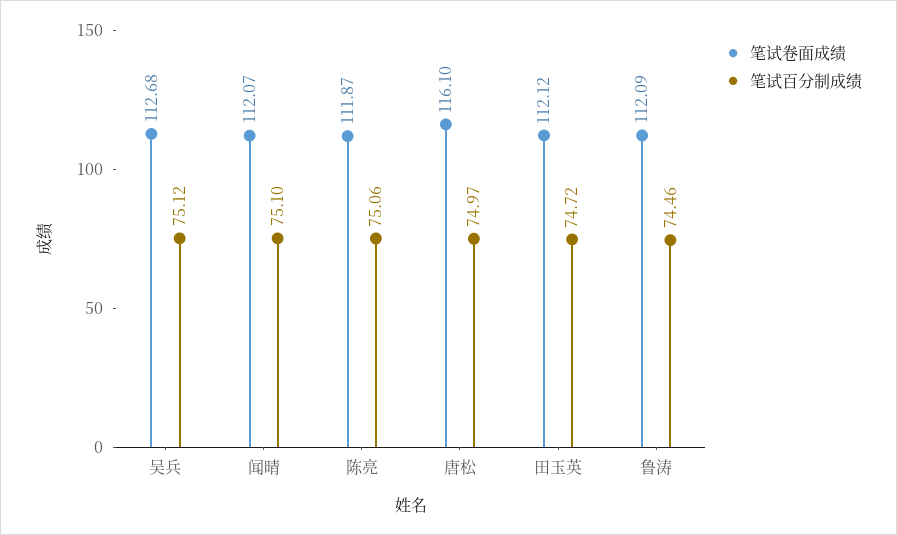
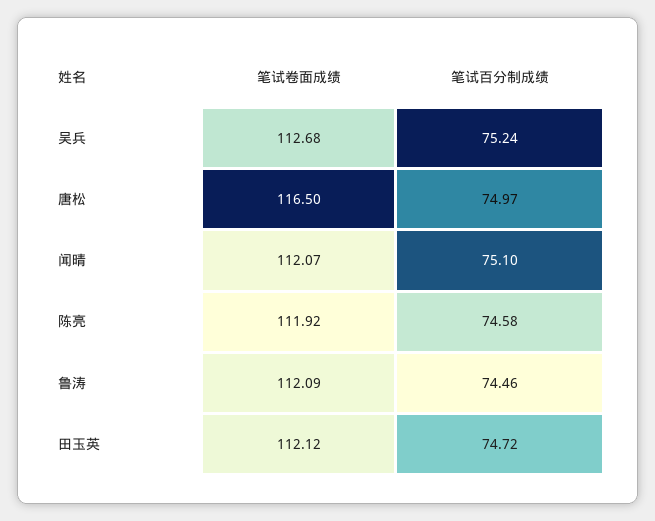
  {
    "笔试卷面成绩": {
      "吴兵": 112.68,
      "闻晴": 112.07,
-     "陈亮": 111.87,
+     "陈亮": 111.92,
-     "唐松": 116.1,
+     "唐松": 116.5,
      "田玉英": 112.12,
      "鲁涛": 112.09
    },
    "笔试百分制成绩": {
-     "吴兵": 75.12,
+     "吴兵": 75.24,
      "闻晴": 75.1,
-     "陈亮": 75.06,
+     "陈亮": 74.58,
      "唐松": 74.97,
      "田玉英": 74.72,
      "鲁涛": 74.46
    }
  }

